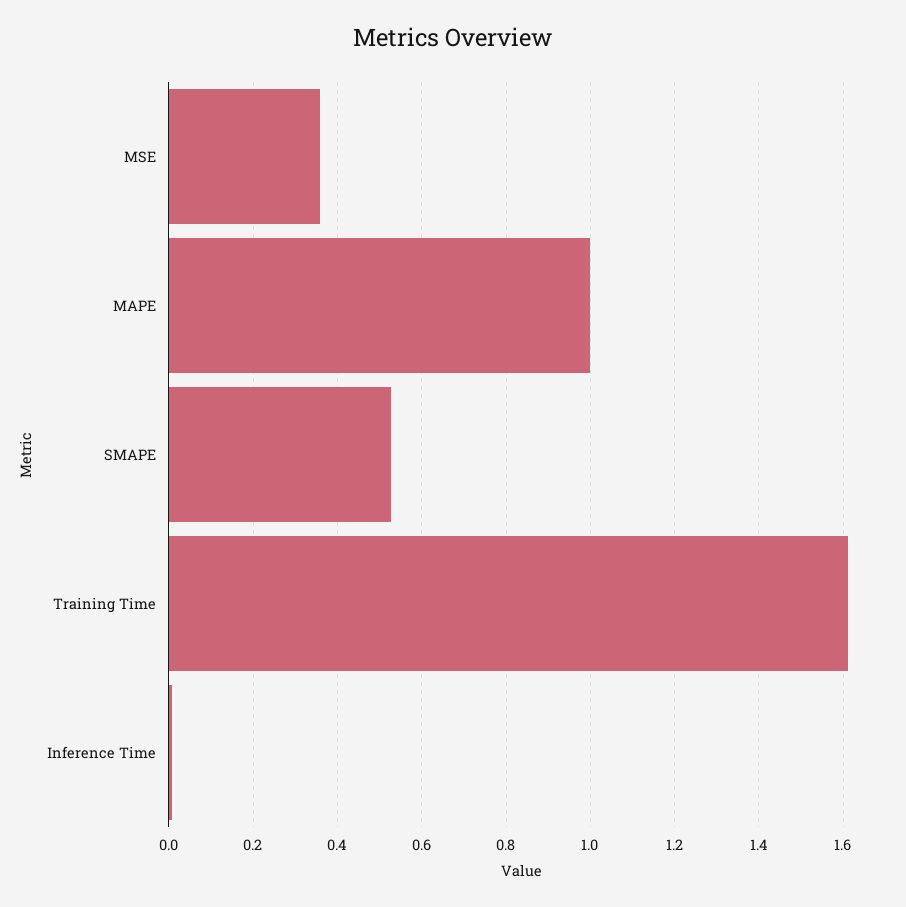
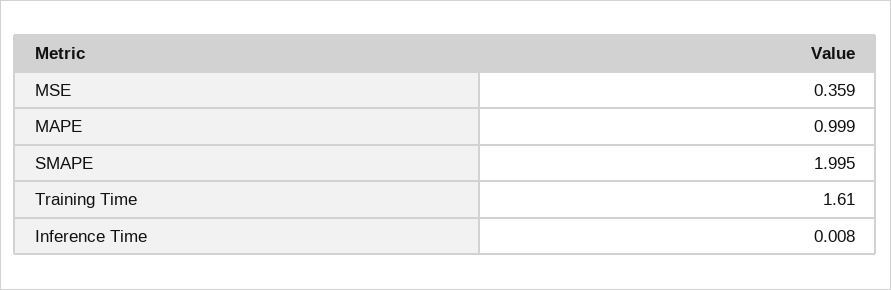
  {
    "MSE": 0.359,
    "MAPE": 0.999,
-   "SMAPE": 0.52,
+   "SMAPE": 1.995,
    "Training Time": 1.61,
    "Inference Time": 0.008
  }

